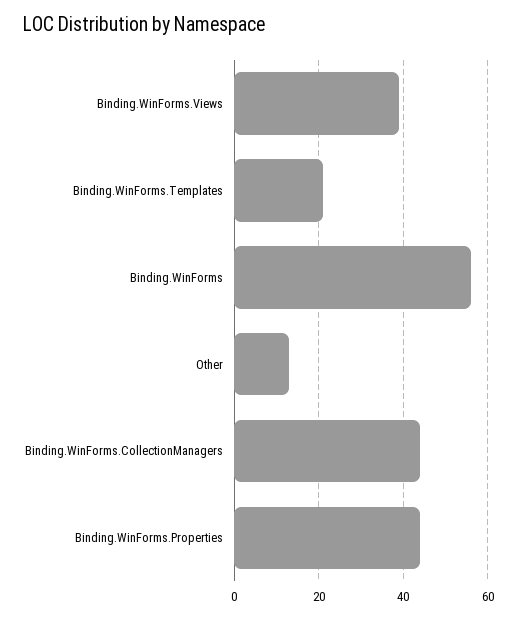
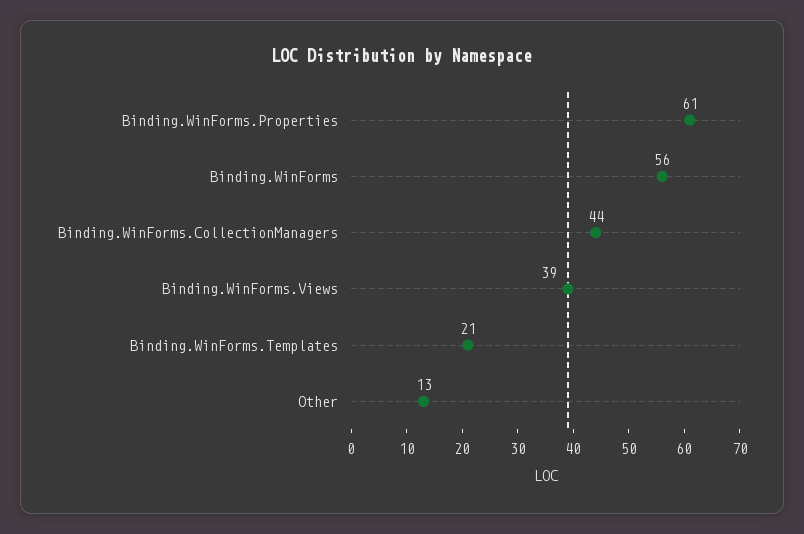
  {
    "Binding.WinForms.Views": 39,
    "Binding.WinForms.Templates": 21,
    "Binding.WinForms": 56,
    "Other": 13,
    "Binding.WinForms.CollectionManagers": 44,
-   "Binding.WinForms.Properties": 45
+   "Binding.WinForms.Properties": 61
  }

